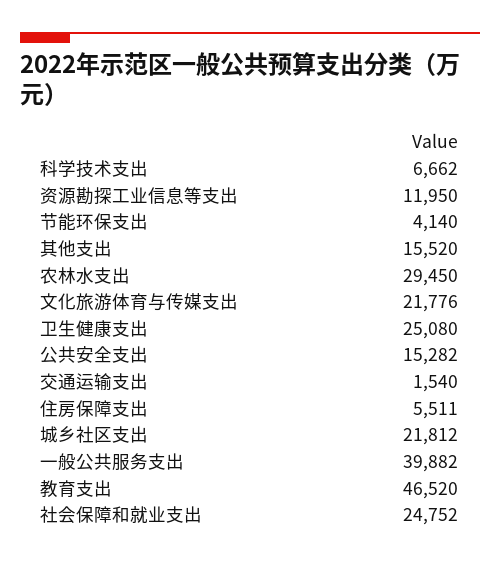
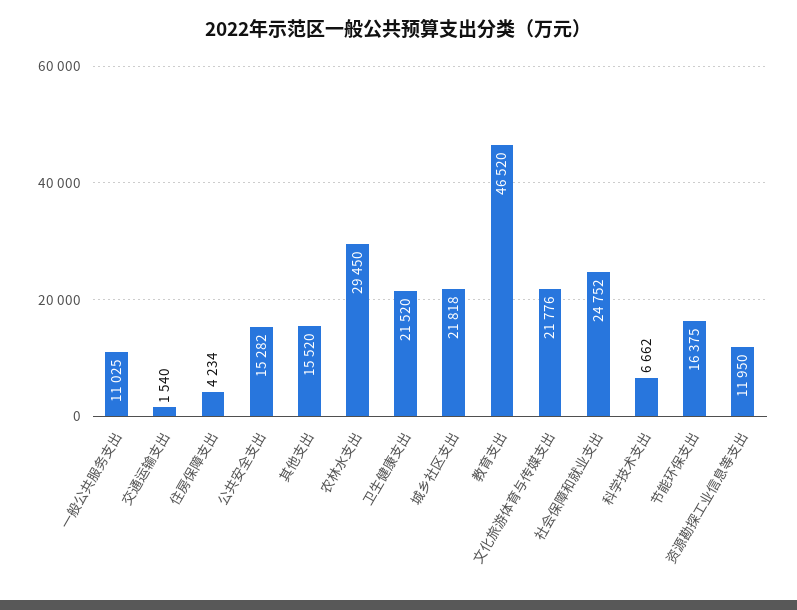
  {
    "科学技术支出": 6662,
    "资源勘探工业信息等支出": 11950,
-   "节能环保支出": 4140,
+   "节能环保支出": 16375,
    "其他支出": 15520,
    "农林水支出": 29450,
    "文化旅游体育与传媒支出": 21776,
-   "卫生健康支出": 25080,
+   "卫生健康支出": 21520,
    "公共安全支出": 15282,
    "交通运输支出": 1540,
-   "住房保障支出": 5511,
+   "住房保障支出": 4234,
-   "城乡社区支出": 21812,
+   "城乡社区支出": 21818,
-   "一般公共服务支出": 39882,
+   "一般公共服务支出": 11025,
    "教育支出": 46520,
    "社会保障和就业支出": 24752
  }

